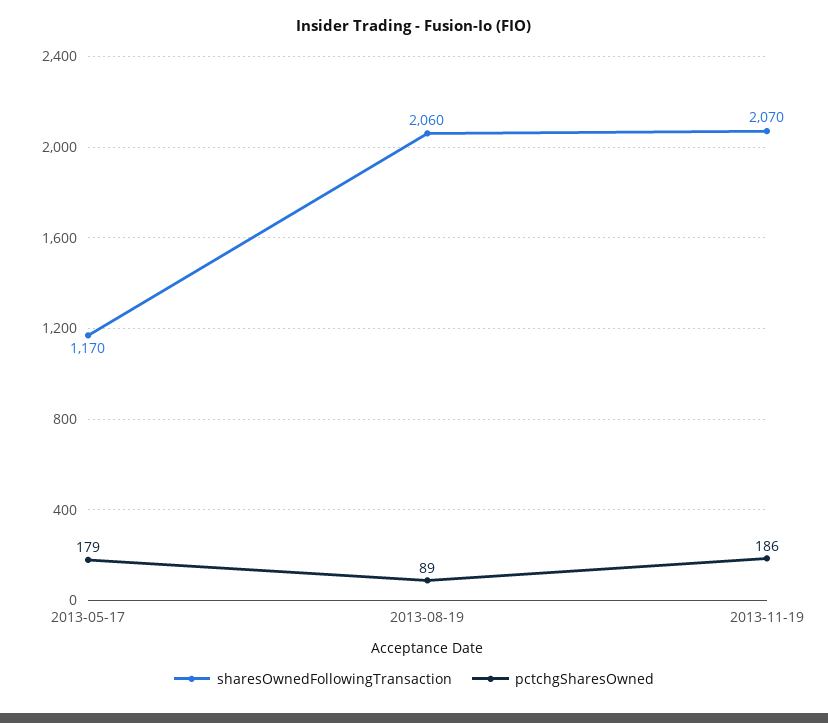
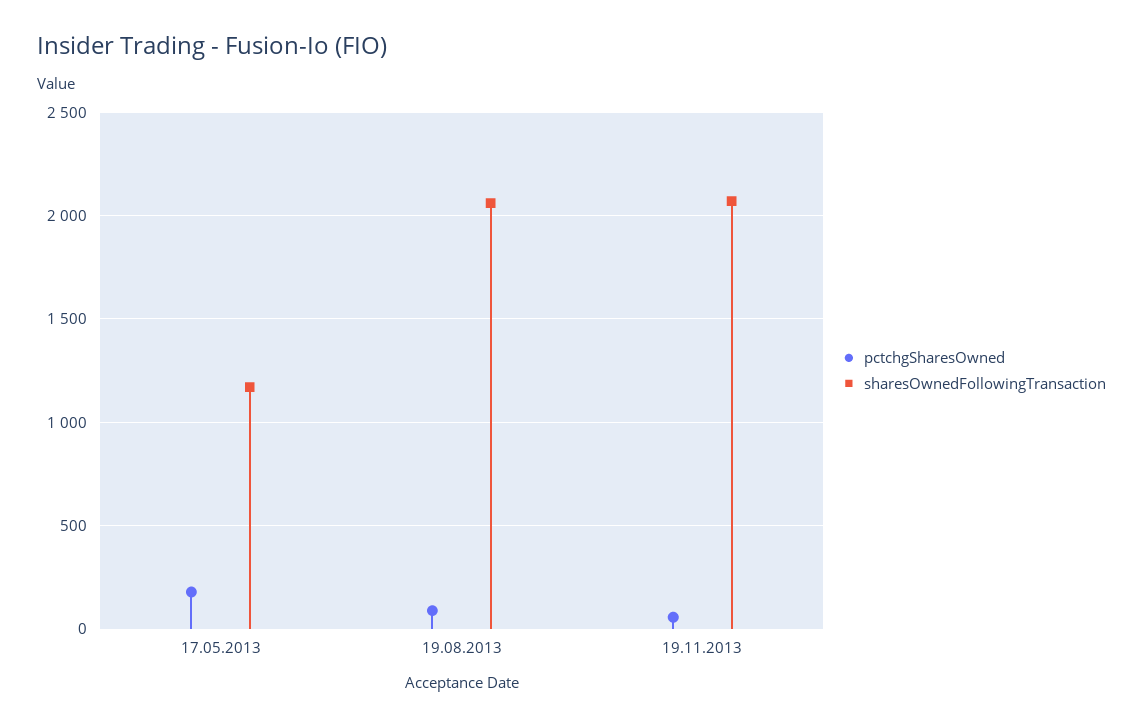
  {
    "sharesOwnedFollowingTransaction": {
      "2013-05-17": 1170,
      "2013-08-19": 2060,
      "2013-11-19": 2070
    },
    "pctchgSharesOwned": {
      "2013-05-17": 179,
      "2013-08-19": 89,
-     "2013-11-19": 186
+     "2013-11-19": 50
    }
  }

